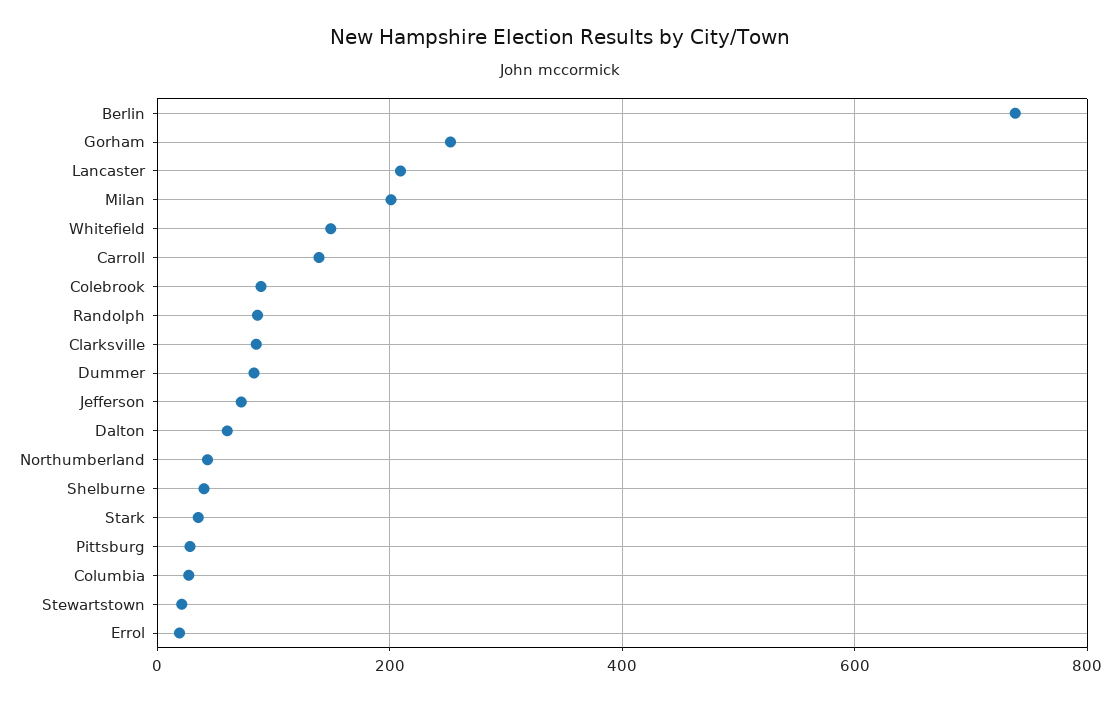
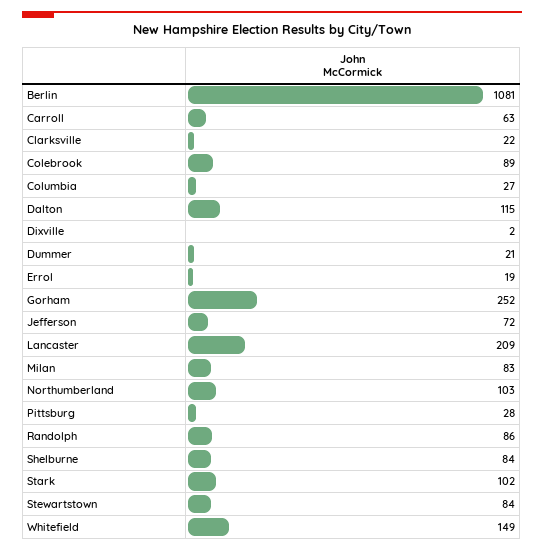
  {
-   "Berlin": 740,
+   "Berlin": 1081,
    "Gorham": 252,
    "Lancaster": 209,
-   "Milan": 200,
+   "Milan": 83,
    "Whitefield": 149,
-   "Carroll": 140,
+   "Carroll": 63,
    "Colebrook": 89,
    "Randolph": 86,
-   "Clarksville": 80,
+   "Clarksville": 22,
-   "Dummer": 80,
+   "Dummer": 21,
    "Jefferson": 72,
-   "Dalton": 60,
+   "Dalton": 115,
-   "Northumberland": 40,
+   "Northumberland": 103,
-   "Shelburne": 40,
+   "Shelburne": 84,
-   "Stark": 40,
+   "Stark": 102,
    "Pittsburg": 28,
    "Columbia": 27,
-   "Stewartstown": 20,
+   "Stewartstown": 84,
-   "Errol": 19
+   "Errol": 19,
+   "Dixville": 2
  }

